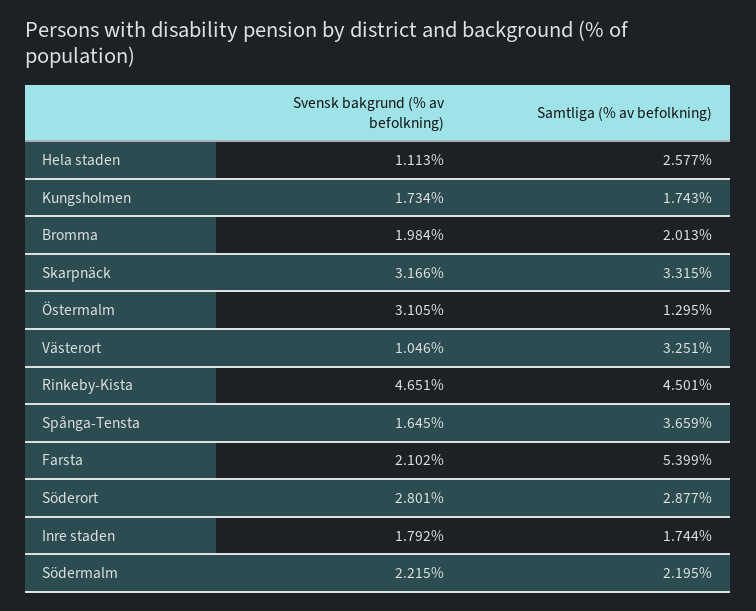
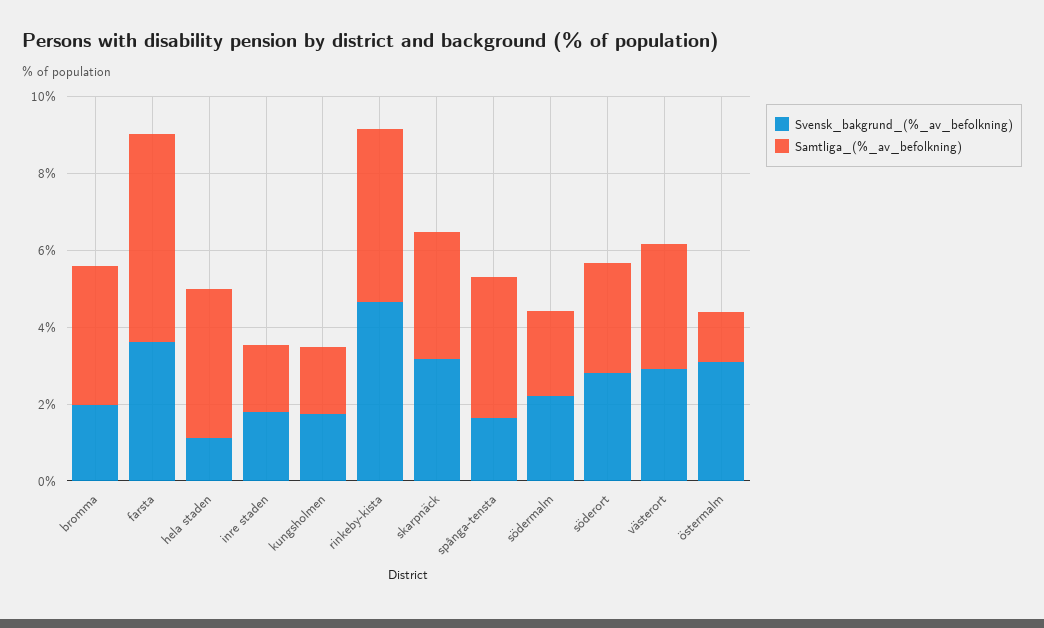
  {
    "Svensk bakgrund (% av befolkning)": {
      "Hela staden": 1.113,
      "Kungsholmen": 1.734,
      "Bromma": 1.984,
      "Skarpnäck": 3.166,
      "Östermalm": 3.105,
-     "Västerort": 1.046,
+     "Västerort": 3,
      "Rinkeby-Kista": 4.651,
      "Spånga-Tensta": 1.645,
-     "Farsta": 2.102,
+     "Farsta": 3.5,
      "Söderort": 2.801,
      "Inre staden": 1.792,
      "Södermalm": 2.215
    },
    "Samtliga (% av befolkning)": {
-     "Hela staden": 2.577,
+     "Hela staden": 4,
      "Kungsholmen": 1.743,
-     "Bromma": 2.013,
+     "Bromma": 3.5,
      "Skarpnäck": 3.315,
      "Östermalm": 1.295,
      "Västerort": 3.251,
      "Rinkeby-Kista": 4.501,
      "Spånga-Tensta": 3.659,
      "Farsta": 5.399,
      "Söderort": 2.877,
      "Inre staden": 1.744,
      "Södermalm": 2.195
    }
  }

